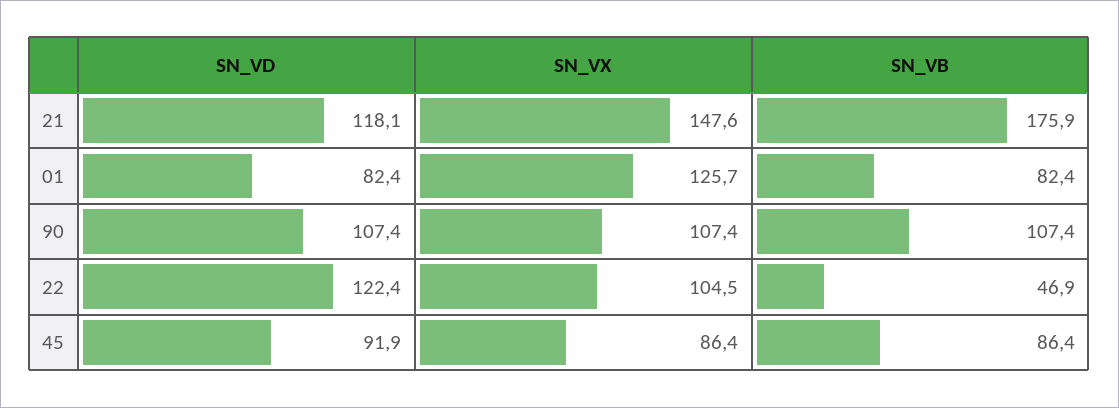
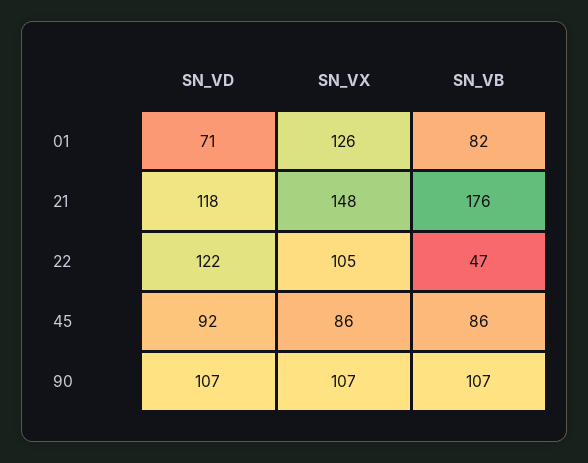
  {
    "SN_VD": {
      "21": 118.1,
-     "01": 82.4,
+     "01": 71,
      "90": 107.4,
      "22": 122.4,
      "45": 91.9
    },
    "SN_VX": {
      "21": 147.6,
      "01": 125.7,
      "90": 107.4,
      "22": 104.5,
      "45": 86.4
    },
    "SN_VB": {
      "21": 175.9,
      "01": 82.4,
      "90": 107.4,
      "22": 46.9,
      "45": 86.4
    }
  }

